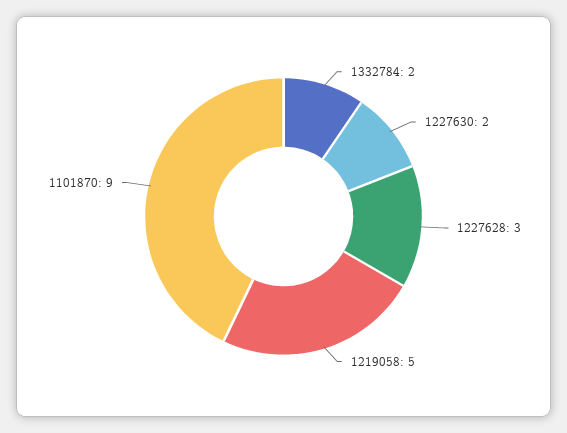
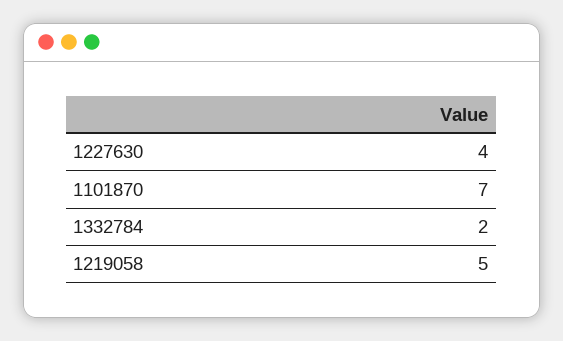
  {
    "1332784": 2,
-   "1227630": 2,
+   "1227630": 4,
-   "1227628": 3,
    "1219058": 5,
-   "1101870": 9
+   "1101870": 7
  }

